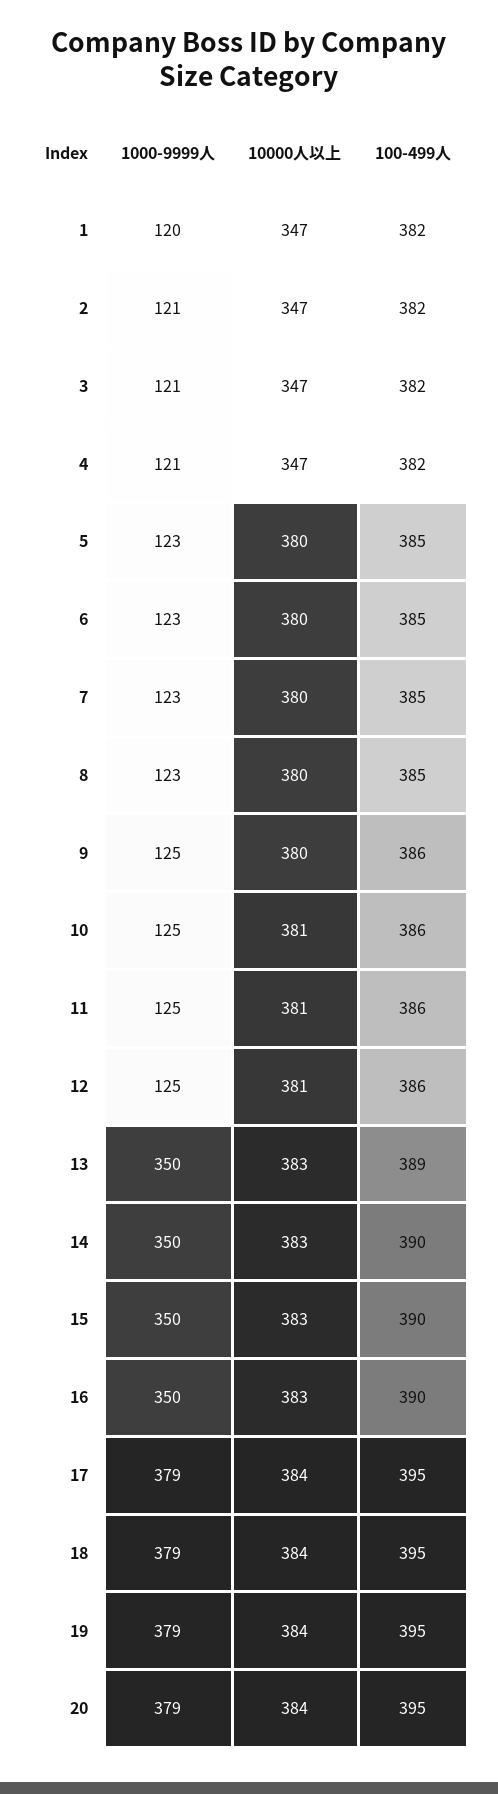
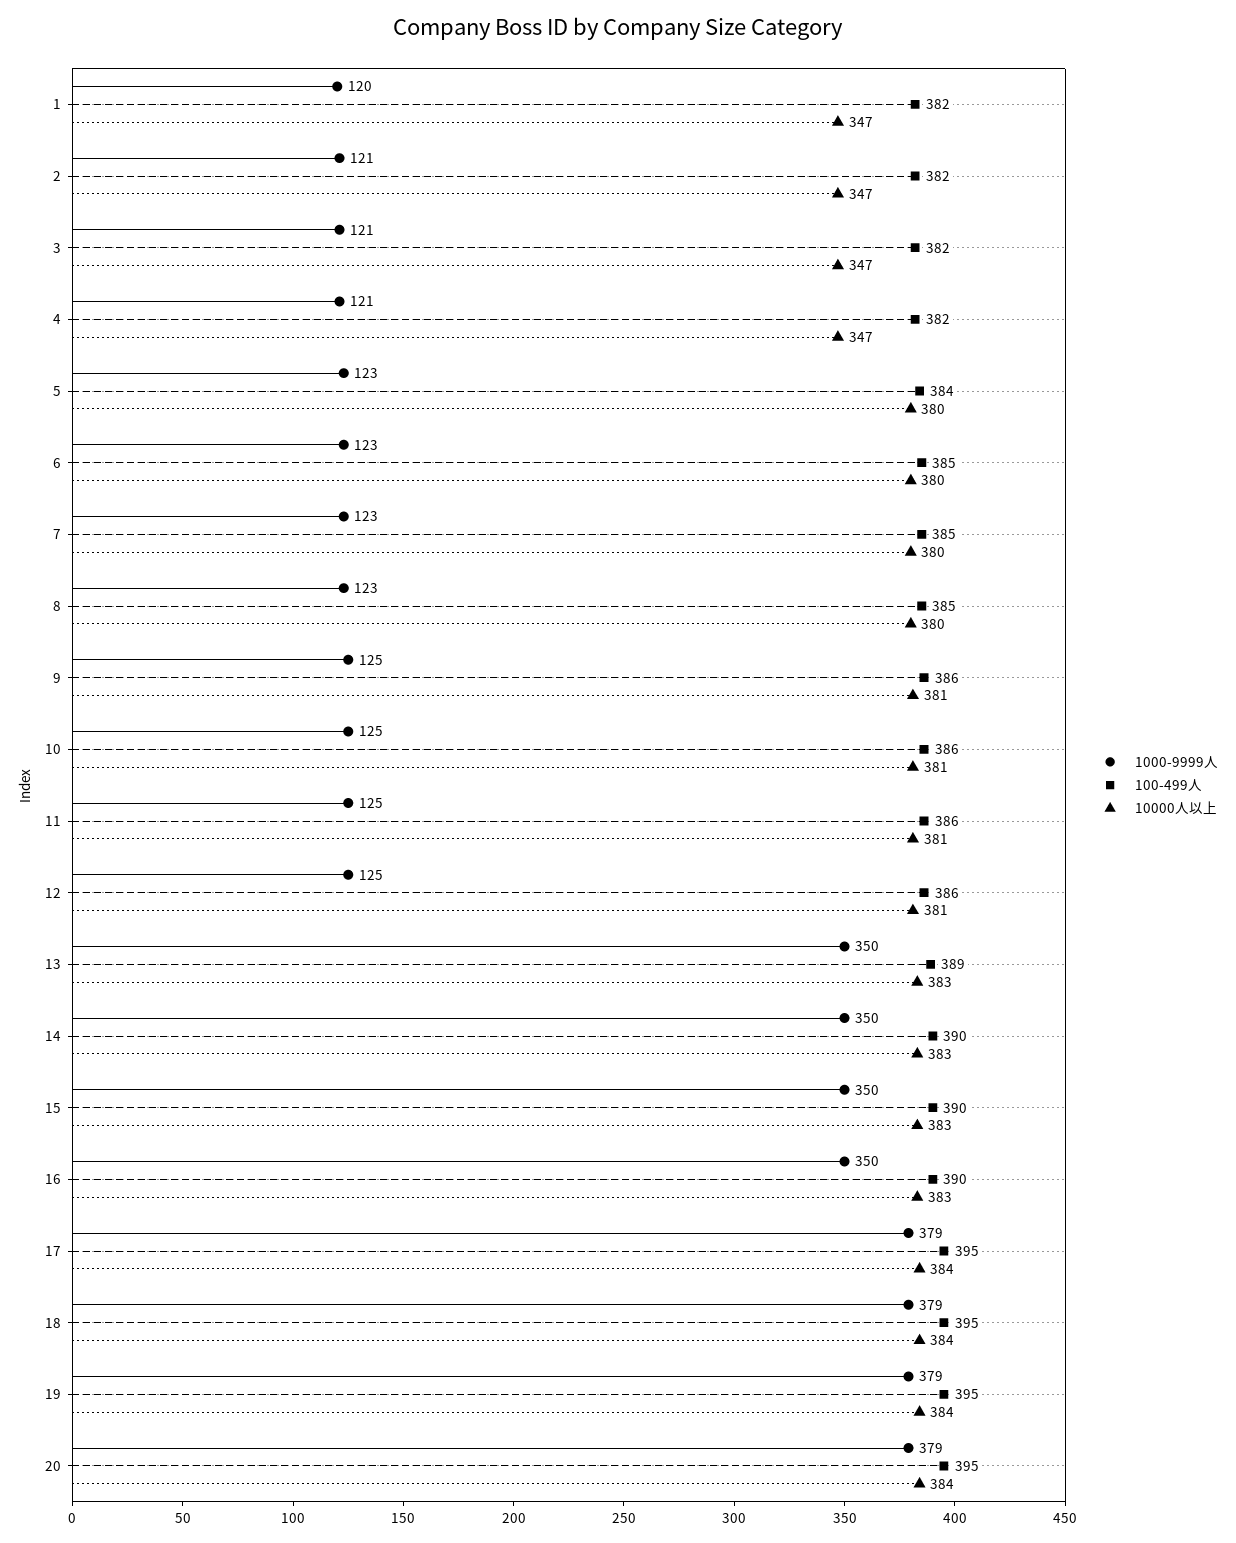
  {
    "1000-9999人": {
      "1": 120,
      "2": 121,
      "3": 121,
      "4": 121,
      "5": 123,
      "6": 123,
      "7": 123,
      "8": 123,
      "9": 125,
      "10": 125,
      "11": 125,
      "12": 125,
      "13": 350,
      "14": 350,
      "15": 350,
      "16": 350,
      "17": 379,
      "18": 379,
      "19": 379,
      "20": 379
    },
    "10000人以上": {
      "1": 347,
      "2": 347,
      "3": 347,
      "4": 347,
      "5": 380,
      "6": 380,
      "7": 380,
      "8": 380,
-     "9": 380,
+     "9": 381,
      "10": 381,
      "11": 381,
      "12": 381,
      "13": 383,
      "14": 383,
      "15": 383,
      "16": 383,
      "17": 384,
      "18": 384,
      "19": 384,
      "20": 384
    },
    "100-499人": {
      "1": 382,
      "2": 382,
      "3": 382,
      "4": 382,
-     "5": 385,
+     "5": 384,
      "6": 385,
      "7": 385,
      "8": 385,
      "9": 386,
      "10": 386,
      "11": 386,
      "12": 386,
      "13": 389,
      "14": 390,
      "15": 390,
      "16": 390,
      "17": 395,
      "18": 395,
      "19": 395,
      "20": 395
    }
  }

